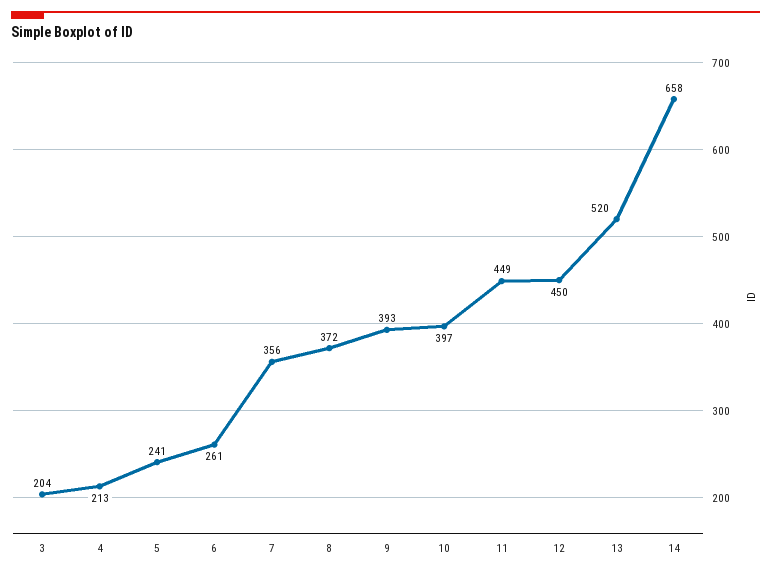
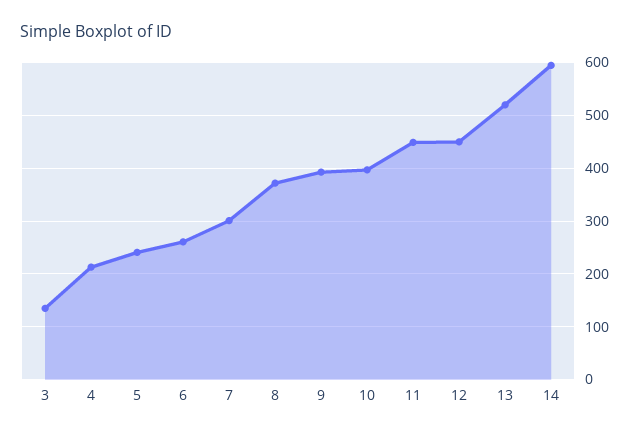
  {
-   "3": 204,
+   "3": 140,
    "4": 213,
    "5": 241,
    "6": 261,
-   "7": 356,
+   "7": 300,
    "8": 372,
    "9": 393,
    "10": 397,
    "11": 449,
    "12": 450,
    "13": 520,
-   "14": 658
+   "14": 600
  }

